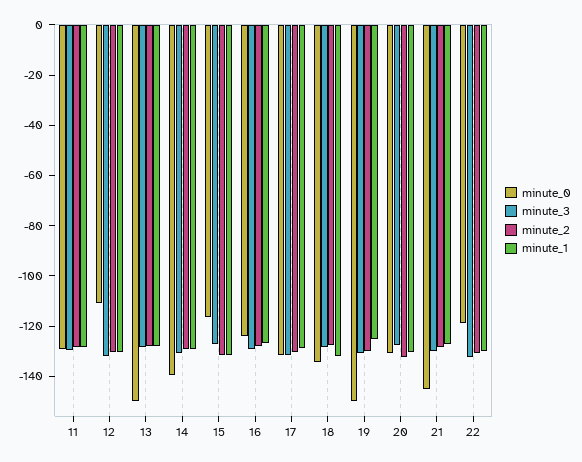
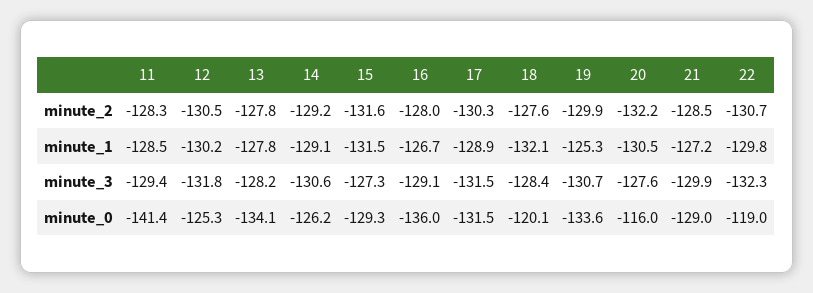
  {
    "minute_0": {
-     "11": -130,
+     "11": -141.4,
-     "12": -110,
+     "12": -125.3,
-     "13": -150,
+     "13": -134.1,
-     "14": -140,
+     "14": -126.2,
-     "15": -115,
+     "15": -129.3,
-     "16": -125,
+     "16": -136,
      "17": -131.5,
-     "18": -135,
+     "18": -120.1,
-     "19": -150,
+     "19": -133.6,
-     "20": -130,
+     "20": -116,
-     "21": -145,
+     "21": -129,
      "22": -119
    },
    "minute_3": {
      "11": -129.4,
      "12": -131.8,
      "13": -128.2,
      "14": -130.6,
      "15": -127.3,
      "16": -129.1,
      "17": -131.5,
      "18": -128.4,
      "19": -130.7,
      "20": -127.6,
      "21": -129.9,
      "22": -132.3
    },
    "minute_2": {
      "11": -128.3,
      "12": -130.5,
      "13": -127.8,
      "14": -129.2,
      "15": -131.6,
      "16": -128,
      "17": -130.3,
      "18": -127.6,
      "19": -129.9,
      "20": -132.2,
      "21": -128.5,
      "22": -130.7
    },
    "minute_1": {
      "11": -128.5,
      "12": -130.2,
      "13": -127.8,
      "14": -129.1,
      "15": -131.5,
      "16": -126.7,
      "17": -128.9,
      "18": -132.1,
      "19": -125.3,
      "20": -130.5,
      "21": -127.2,
      "22": -129.8
    }
  }

